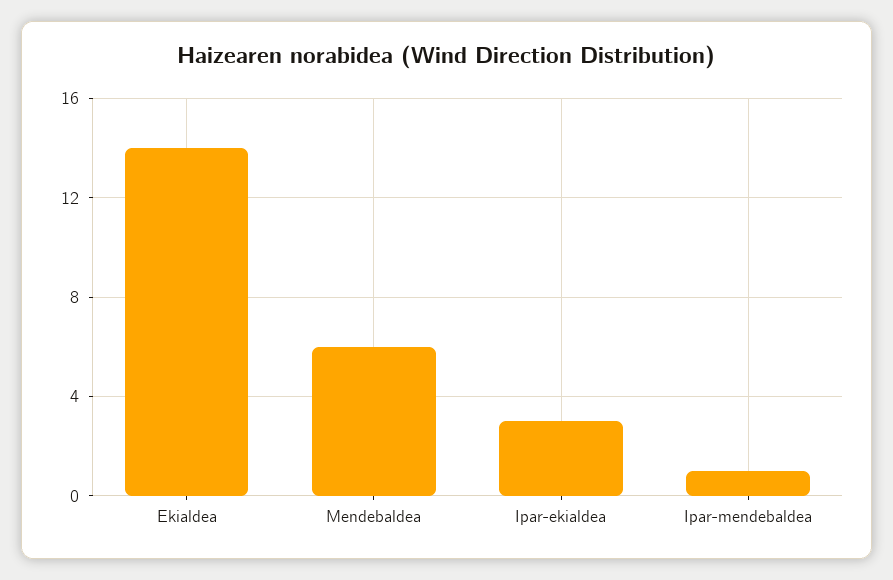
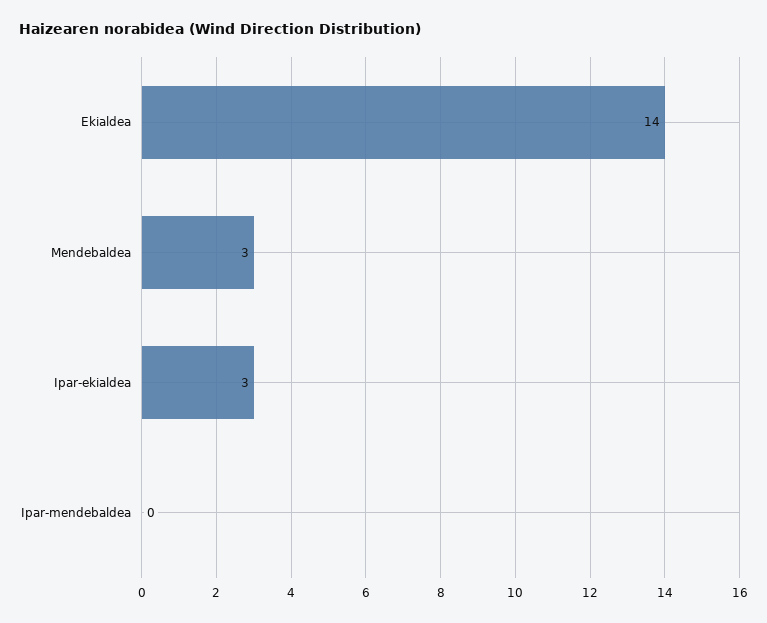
  {
    "Ekialdea": 14,
-   "Mendebaldea": 6,
+   "Mendebaldea": 3,
    "Ipar-ekialdea": 3,
-   "Ipar-mendebaldea": 1
+   "Ipar-mendebaldea": 0
  }

